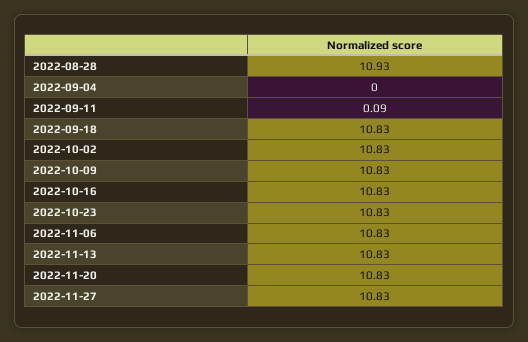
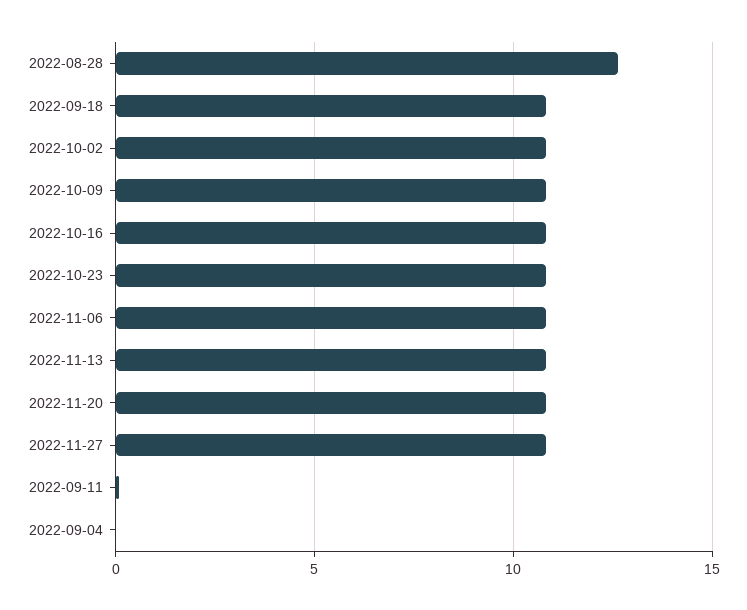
  {
-   "2022-08-28": 10.93,
+   "2022-08-28": 12.5,
    "2022-09-04": 0,
    "2022-09-11": 0.09,
    "2022-09-18": 10.83,
    "2022-10-02": 10.83,
    "2022-10-09": 10.83,
    "2022-10-16": 10.83,
    "2022-10-23": 10.83,
    "2022-11-06": 10.83,
    "2022-11-13": 10.83,
    "2022-11-20": 10.83,
    "2022-11-27": 10.83
  }

